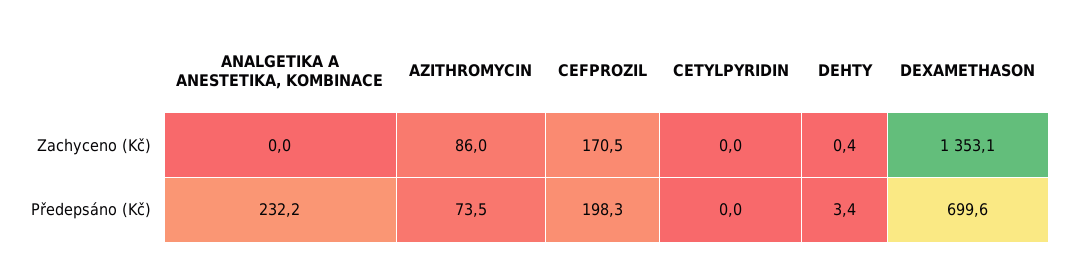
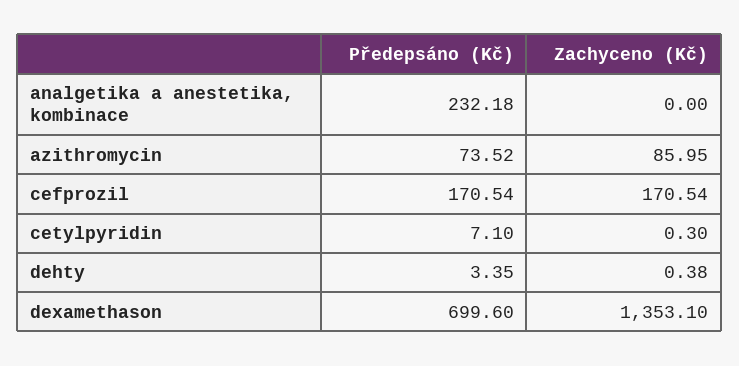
  {
    "ANALGETIKA A ANESTETIKA, KOMBINACE": {
      "Zachyceno (Kč)": 0,
      "Předepsáno (Kč)": 232.18
    },
    "AZITHROMYCIN": {
      "Zachyceno (Kč)": 85.95,
      "Předepsáno (Kč)": 73.52
    },
    "CEFPROZIL": {
      "Zachyceno (Kč)": 170.54,
-     "Předepsáno (Kč)": 198.3
+     "Předepsáno (Kč)": 170.54
    },
    "CETYLPYRIDIN": {
-     "Zachyceno (Kč)": 0,
+     "Zachyceno (Kč)": 0.3,
-     "Předepsáno (Kč)": 0
+     "Předepsáno (Kč)": 7.1
    },
    "DEHTY": {
      "Zachyceno (Kč)": 0.38,
      "Předepsáno (Kč)": 3.35
    },
    "DEXAMETHASON": {
      "Zachyceno (Kč)": 1353.1,
      "Předepsáno (Kč)": 699.6
    }
  }

